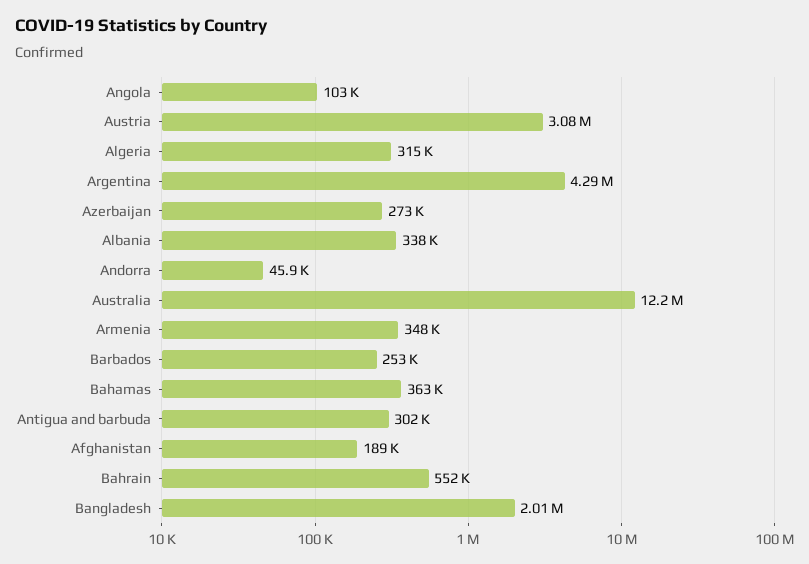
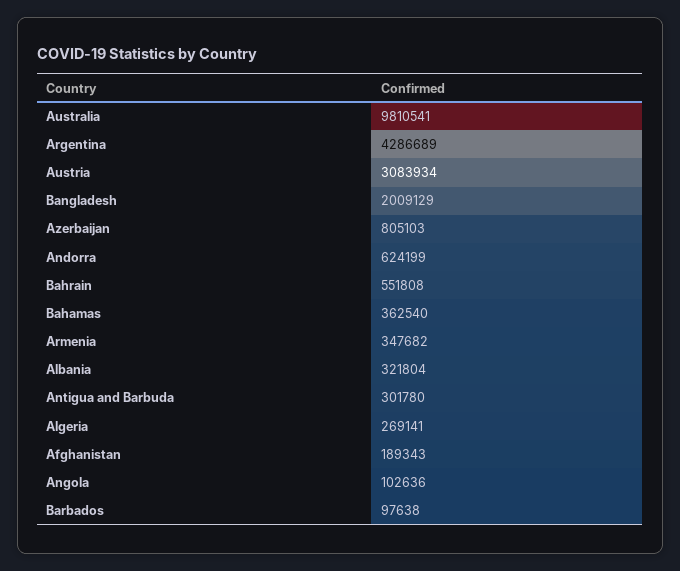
  {
    "Angola": 102636,
    "Austria": 3083934,
-   "Algeria": 315000,
+   "Algeria": 269141,
    "Argentina": 4286689,
-   "Azerbaijan": 273000,
+   "Azerbaijan": 805103,
-   "Albania": 338000,
+   "Albania": 321804,
-   "Andorra": 45900,
+   "Andorra": 624199,
-   "Australia": 12200000,
+   "Australia": 9810541,
    "Armenia": 347682,
-   "Barbados": 253000,
+   "Barbados": 97638,
    "Bahamas": 362540,
    "Antigua and barbuda": 301780,
    "Afghanistan": 189343,
    "Bahrain": 551808,
    "Bangladesh": 2009129
  }

